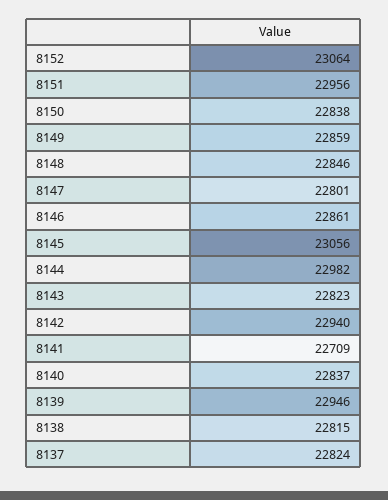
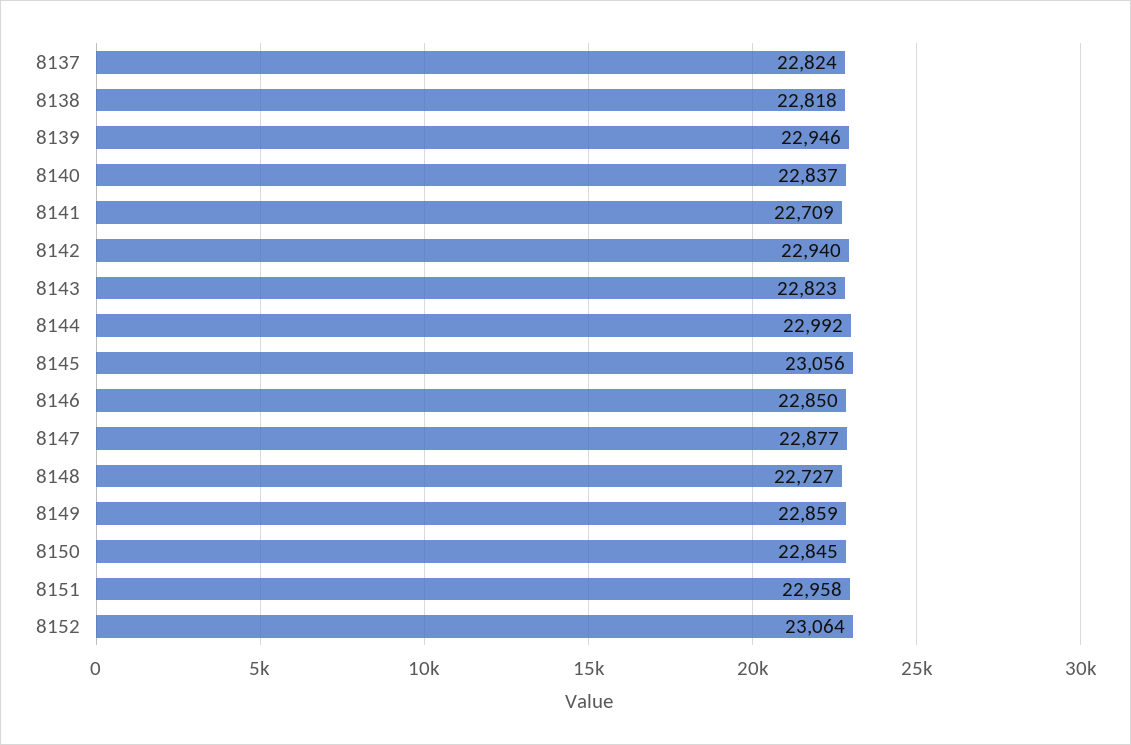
  {
    "8152": 23064,
-   "8151": 22956,
+   "8151": 22958,
-   "8150": 22838,
+   "8150": 22845,
    "8149": 22859,
-   "8148": 22846,
+   "8148": 22727,
-   "8147": 22801,
+   "8147": 22877,
-   "8146": 22861,
+   "8146": 22850,
    "8145": 23056,
-   "8144": 22982,
+   "8144": 22992,
    "8143": 22823,
    "8142": 22940,
    "8141": 22709,
    "8140": 22837,
    "8139": 22946,
-   "8138": 22815,
+   "8138": 22818,
    "8137": 22824
  }

